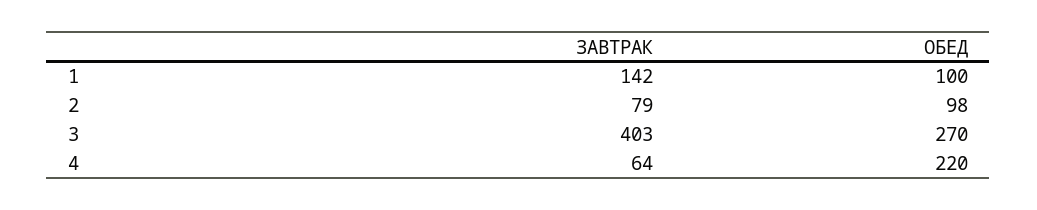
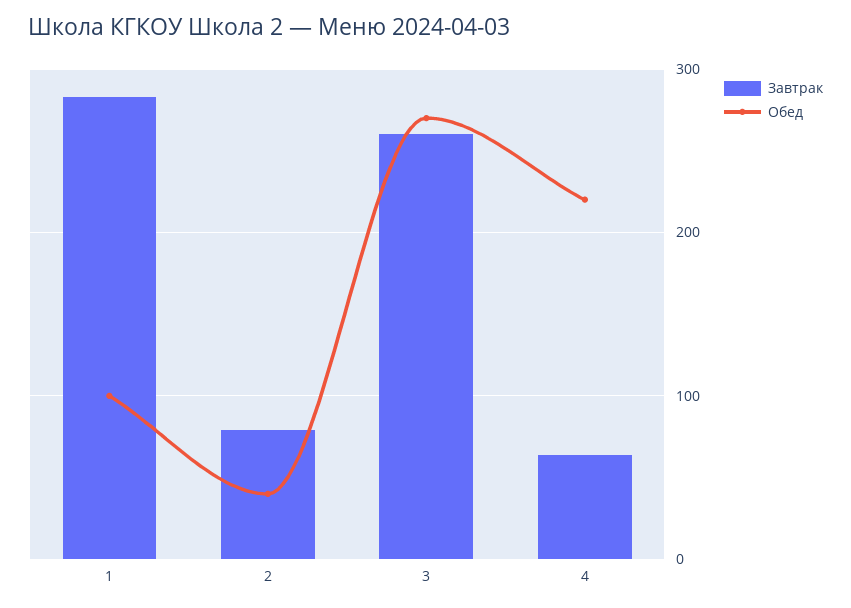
  {
    "ЗАВТРАК": {
-     "1": 142,
+     "1": 280,
      "2": 79,
-     "3": 403,
+     "3": 260,
      "4": 64
    },
    "ОБЕД": {
      "1": 100,
-     "2": 98,
+     "2": 40,
      "3": 270,
      "4": 220
    }
  }

